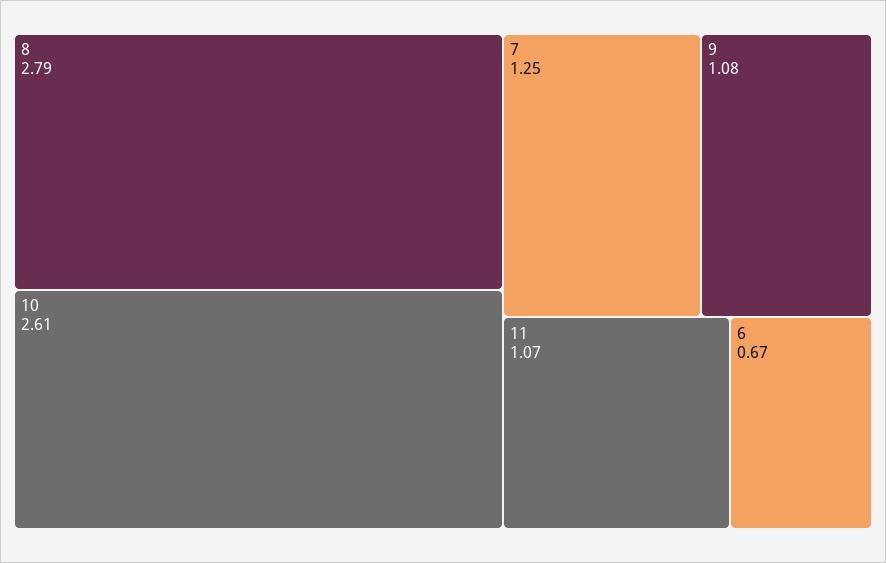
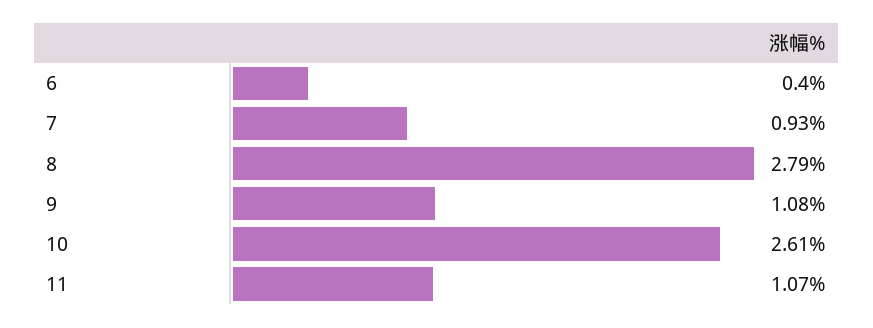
  {
    "8": 2.79,
    "10": 2.61,
-   "7": 1.25,
+   "7": 0.93,
    "9": 1.08,
    "11": 1.07,
-   "6": 0.67
+   "6": 0.4
  }

